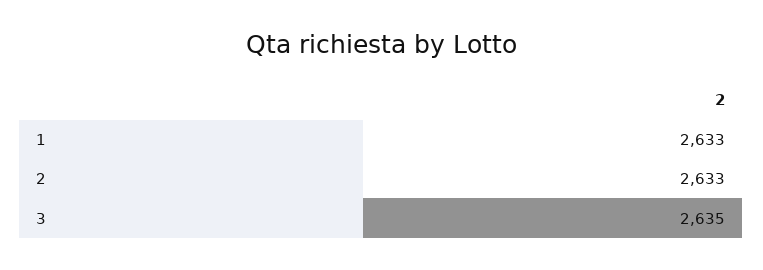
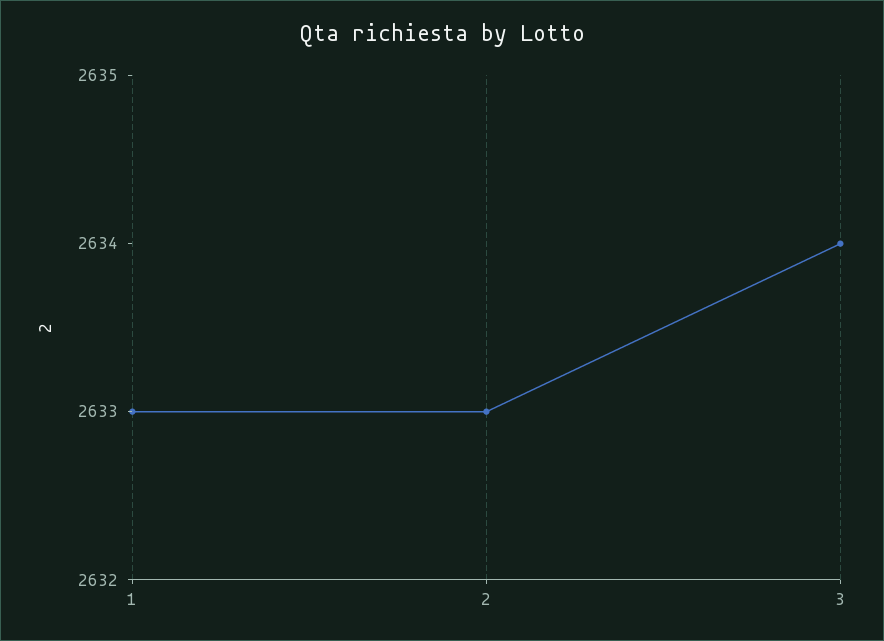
  {
    "1": 2633,
    "2": 2633,
-   "3": 2635
+   "3": 2634
  }

